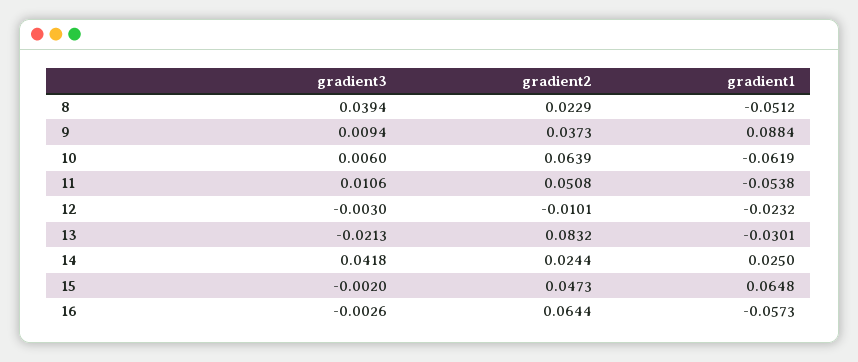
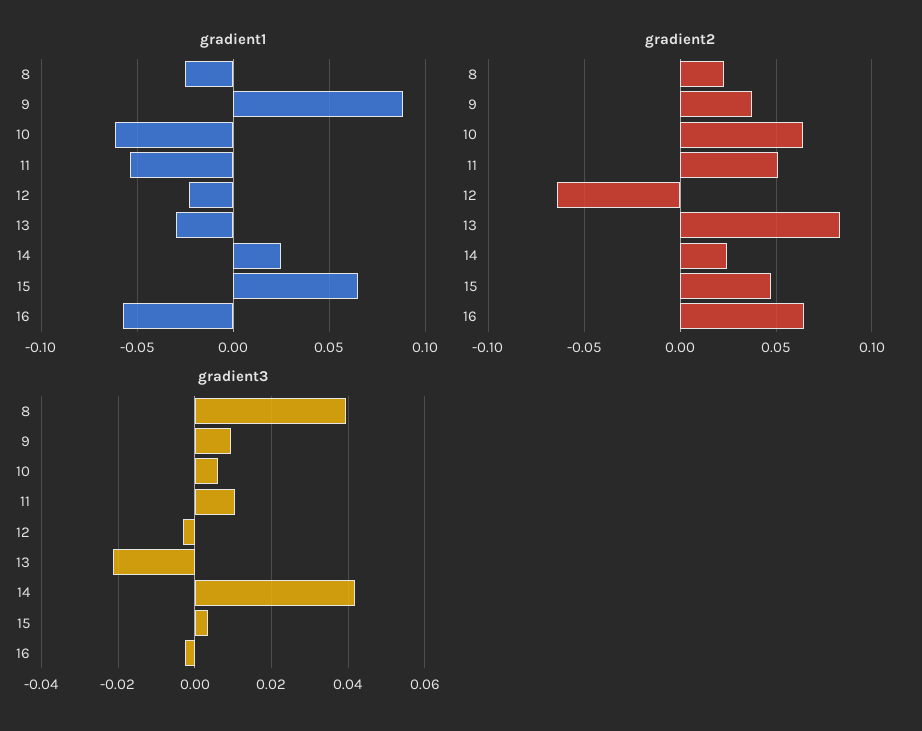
  {
    "gradient3": {
      "8": 0.0394,
      "9": 0.0094,
      "10": 0.006,
      "11": 0.0106,
      "12": -0.003,
      "13": -0.0213,
      "14": 0.0418,
-     "15": -0.002,
+     "15": 0.004,
      "16": -0.0026
    },
    "gradient2": {
      "8": 0.0229,
      "9": 0.0373,
      "10": 0.0639,
      "11": 0.0508,
-     "12": -0.0101,
+     "12": -0.065,
      "13": 0.0832,
      "14": 0.0244,
      "15": 0.0473,
      "16": 0.0644
    },
    "gradient1": {
-     "8": -0.0512,
+     "8": -0.025,
      "9": 0.0884,
      "10": -0.0619,
      "11": -0.0538,
      "12": -0.0232,
      "13": -0.0301,
      "14": 0.025,
      "15": 0.0648,
      "16": -0.0573
    }
  }

